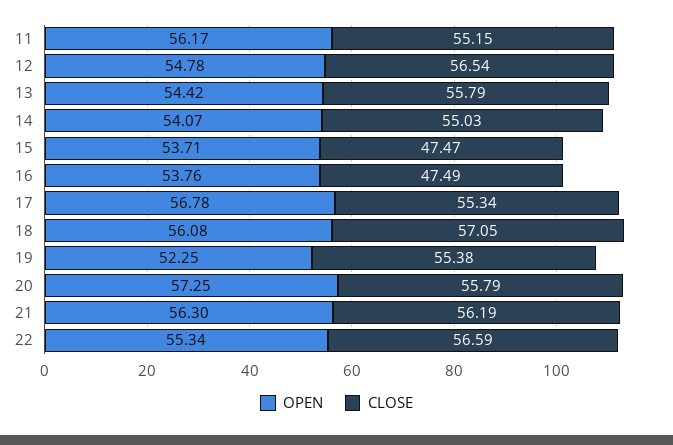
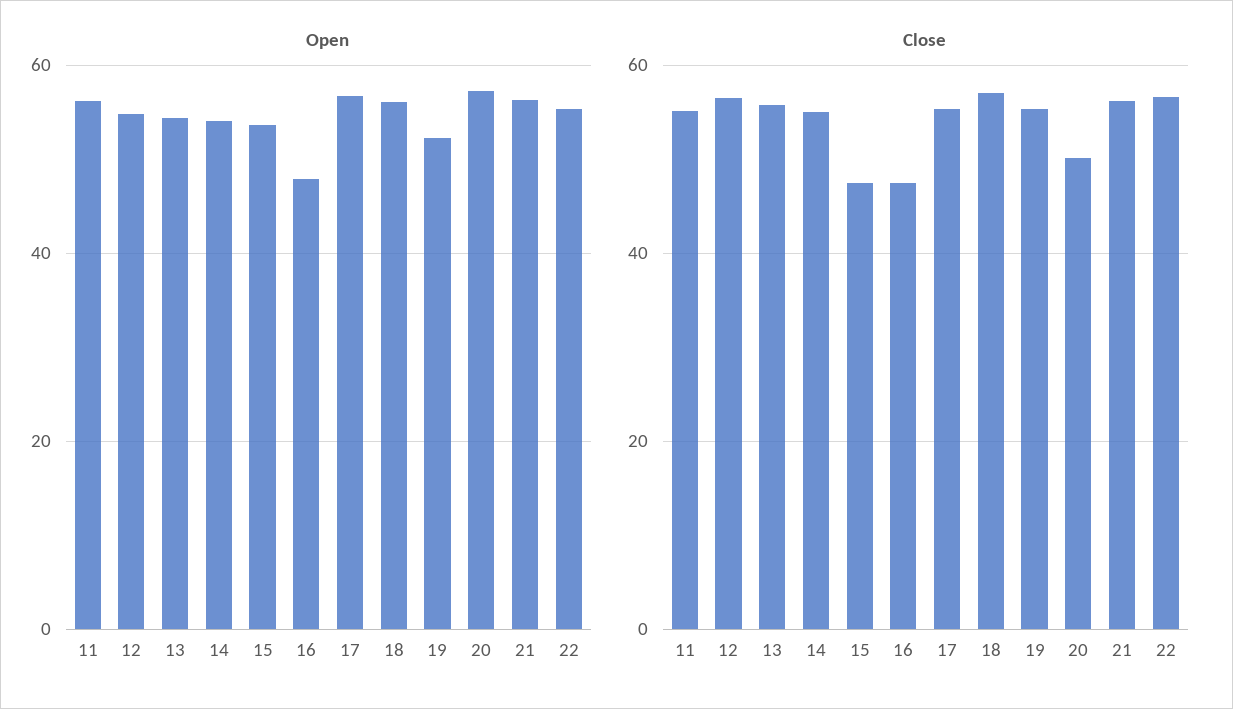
  {
    "OPEN": {
      "11": 56.17,
      "12": 54.78,
      "13": 54.42,
      "14": 54.07,
      "15": 53.71,
-     "16": 53.76,
+     "16": 48,
      "17": 56.78,
      "18": 56.08,
      "19": 52.25,
      "20": 57.25,
      "21": 56.3,
      "22": 55.34
    },
    "CLOSE": {
      "11": 55.15,
      "12": 56.54,
      "13": 55.79,
      "14": 55.03,
      "15": 47.47,
      "16": 47.49,
      "17": 55.34,
      "18": 57.05,
      "19": 55.38,
-     "20": 55.79,
+     "20": 50,
      "21": 56.19,
      "22": 56.59
    }
  }

